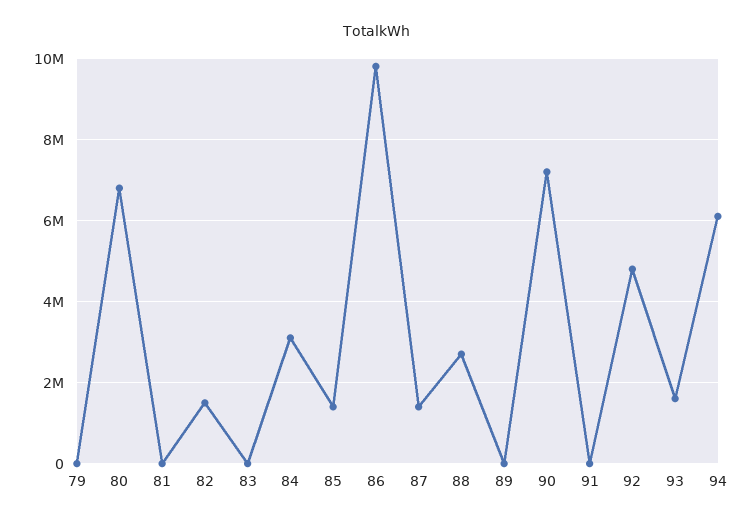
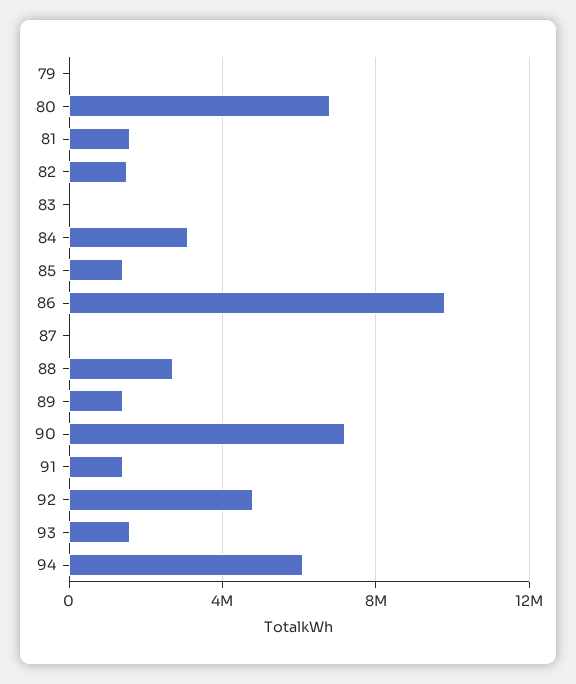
  {
    "79": 0,
    "80": 6800000,
-   "81": 0,
+   "81": 1500000,
    "82": 1600000,
    "83": 0,
    "84": 3200000,
    "85": 1400000,
    "86": 9800000,
-   "87": 1400000,
+   "87": 0,
    "88": 2800000,
-   "89": 0,
+   "89": 1500000,
    "90": 7200000,
-   "91": 0,
+   "91": 1500000,
    "92": 4800000,
    "93": 1600000,
    "94": 6200000
  }

